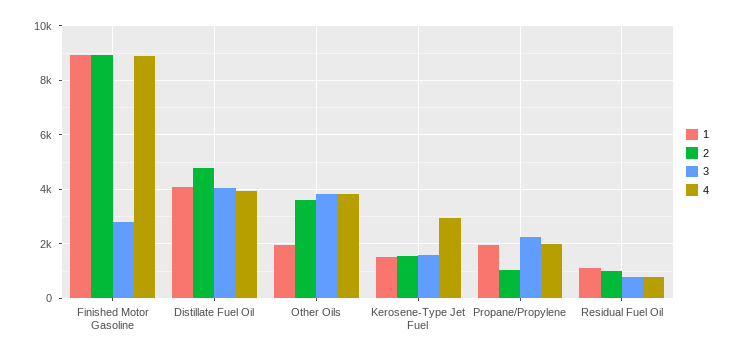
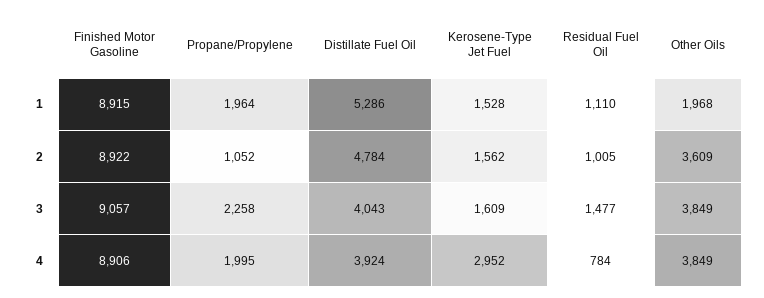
  {
    "1": {
      "Finished Motor Gasoline": 8915,
-     "Distillate Fuel Oil": 4000,
+     "Distillate Fuel Oil": 5286,
      "Other Oils": 1968,
      "Kerosene-Type Jet Fuel": 1528,
      "Propane/Propylene": 1964,
      "Residual Fuel Oil": 1110
    },
    "2": {
      "Finished Motor Gasoline": 8922,
      "Distillate Fuel Oil": 4784,
      "Other Oils": 3609,
      "Kerosene-Type Jet Fuel": 1562,
      "Propane/Propylene": 1052,
      "Residual Fuel Oil": 1005
    },
    "3": {
-     "Finished Motor Gasoline": 2750,
+     "Finished Motor Gasoline": 9057,
      "Distillate Fuel Oil": 4043,
      "Other Oils": 3849,
      "Kerosene-Type Jet Fuel": 1609,
      "Propane/Propylene": 2258,
-     "Residual Fuel Oil": 750
+     "Residual Fuel Oil": 1477
    },
    "4": {
      "Finished Motor Gasoline": 8906,
      "Distillate Fuel Oil": 3924,
      "Other Oils": 3849,
      "Kerosene-Type Jet Fuel": 2952,
      "Propane/Propylene": 1995,
      "Residual Fuel Oil": 784
    }
  }

